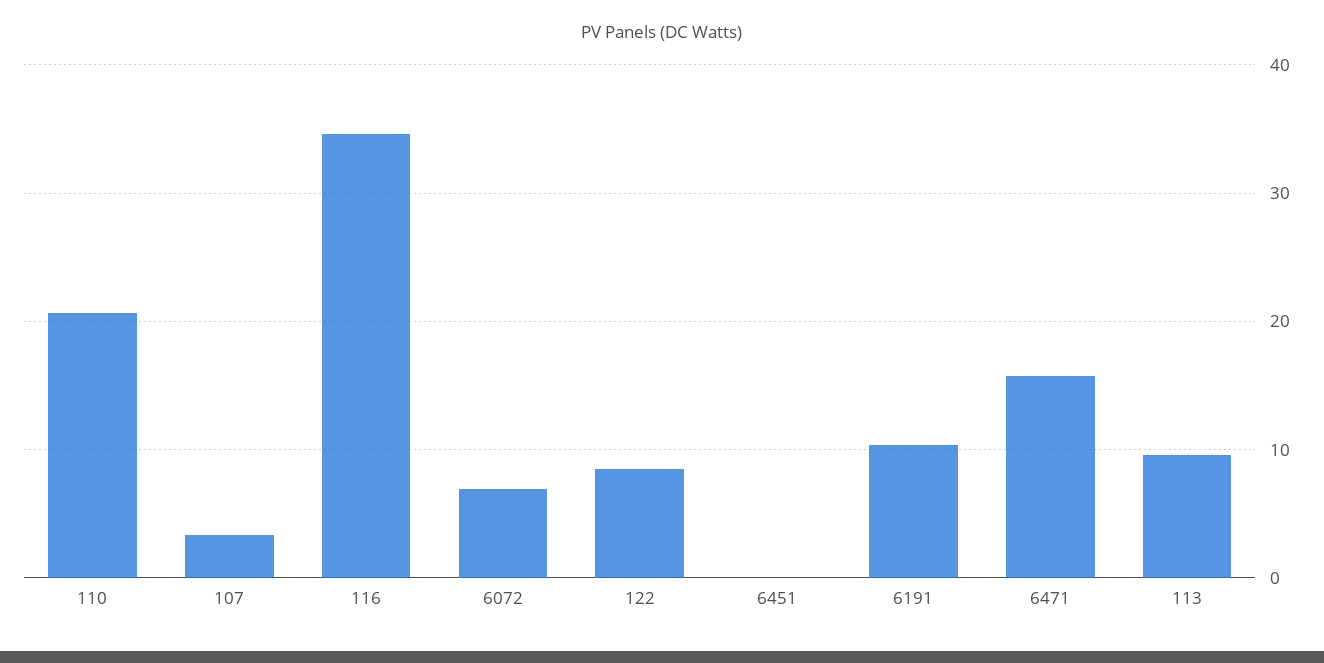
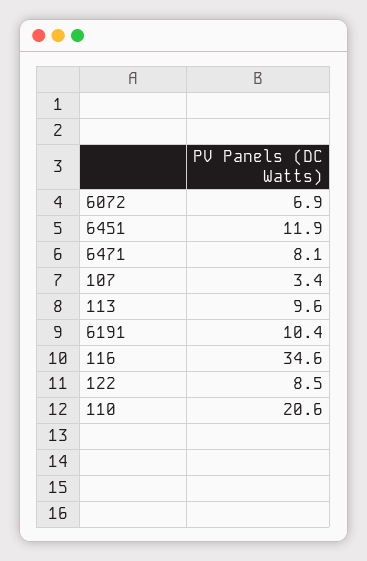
  {
    "110": 20.6,
    "107": 3.4,
    "116": 34.6,
    "6072": 6.9,
    "122": 8.5,
-   "6451": 0,
+   "6451": 11.9,
    "6191": 10.4,
-   "6471": 16,
+   "6471": 8.1,
    "113": 9.6
  }

